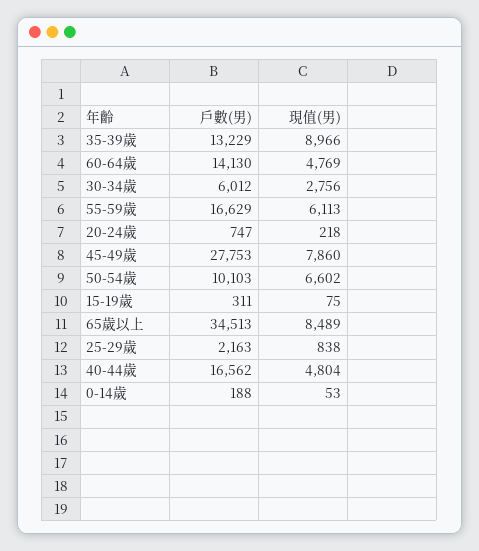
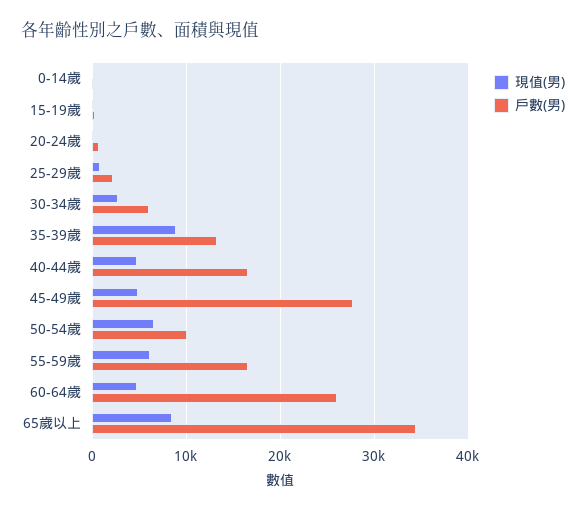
  {
    "戶數(男)": {
      "35-39歲": 13229,
-     "60-64歲": 14130,
+     "60-64歲": 26000,
      "30-34歲": 6012,
      "55-59歲": 16629,
      "20-24歲": 747,
      "45-49歲": 27753,
      "50-54歲": 10103,
      "15-19歲": 311,
      "65歲以上": 34513,
      "25-29歲": 2163,
      "40-44歲": 16562,
      "0-14歲": 188
    },
    "現值(男)": {
      "35-39歲": 8966,
      "60-64歲": 4769,
      "30-34歲": 2756,
      "55-59歲": 6113,
      "20-24歲": 218,
-     "45-49歲": 7860,
+     "45-49歲": 5000,
      "50-54歲": 6602,
      "15-19歲": 75,
      "65歲以上": 8489,
      "25-29歲": 838,
      "40-44歲": 4804,
      "0-14歲": 53
    }
  }

